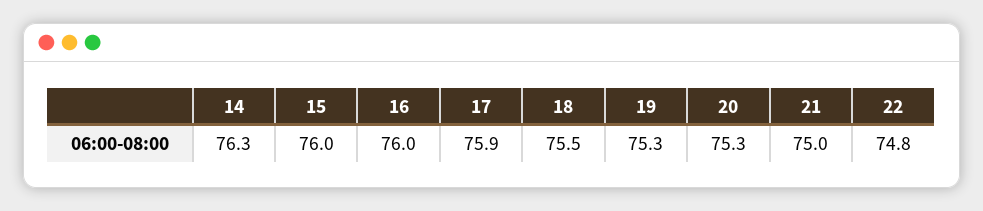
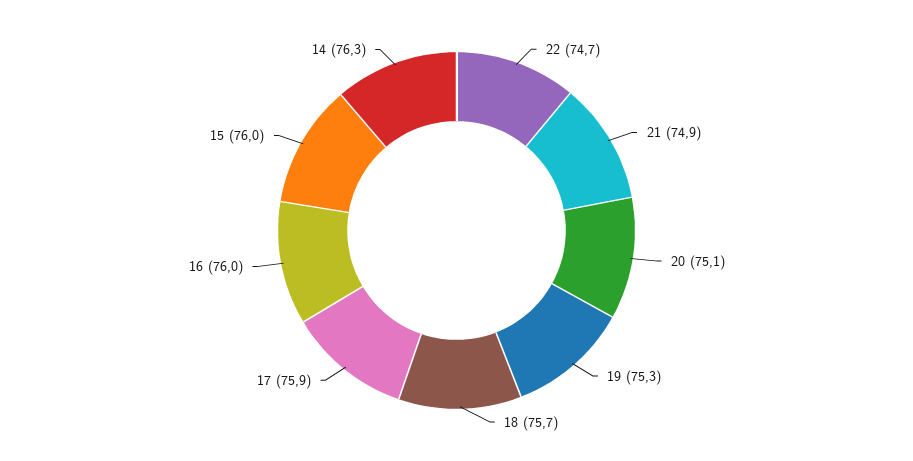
  {
    "14": 76.3,
    "15": 76,
    "16": 76,
    "17": 75.9,
-   "18": 75.5,
+   "18": 75.7,
    "19": 75.3,
-   "20": 75.3,
+   "20": 75.1,
-   "21": 75,
+   "21": 74.9,
-   "22": 74.8
+   "22": 74.7
  }

